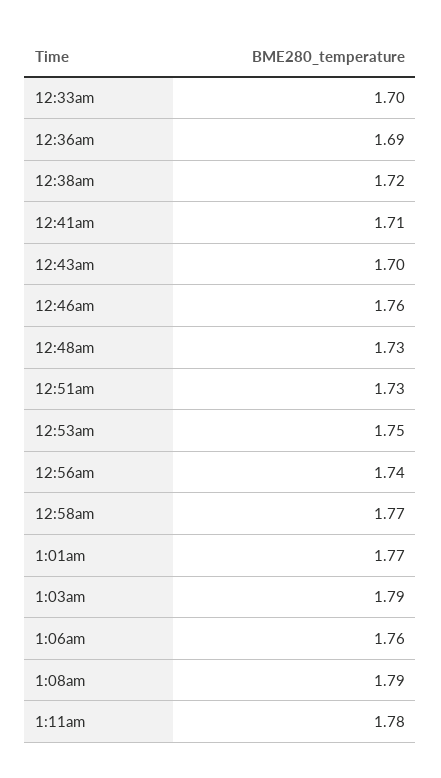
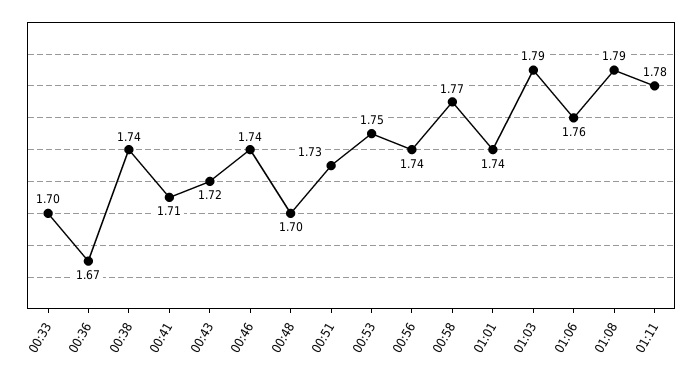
  {
    "12:33am": 1.7,
-   "12:36am": 1.69,
+   "12:36am": 1.67,
-   "12:38am": 1.72,
+   "12:38am": 1.74,
    "12:41am": 1.71,
-   "12:43am": 1.7,
+   "12:43am": 1.72,
-   "12:46am": 1.76,
+   "12:46am": 1.74,
-   "12:48am": 1.73,
+   "12:48am": 1.7,
    "12:51am": 1.73,
    "12:53am": 1.75,
    "12:56am": 1.74,
    "12:58am": 1.77,
-   "1:01am": 1.77,
+   "1:01am": 1.74,
    "1:03am": 1.79,
    "1:06am": 1.76,
    "1:08am": 1.79,
    "1:11am": 1.78
  }

